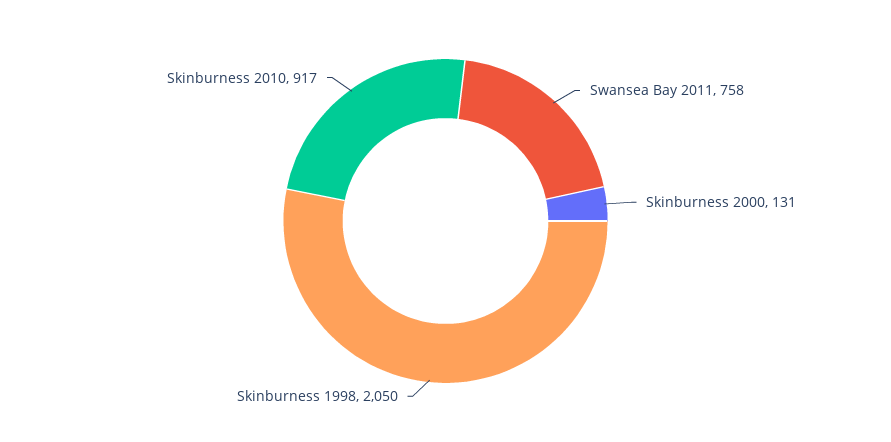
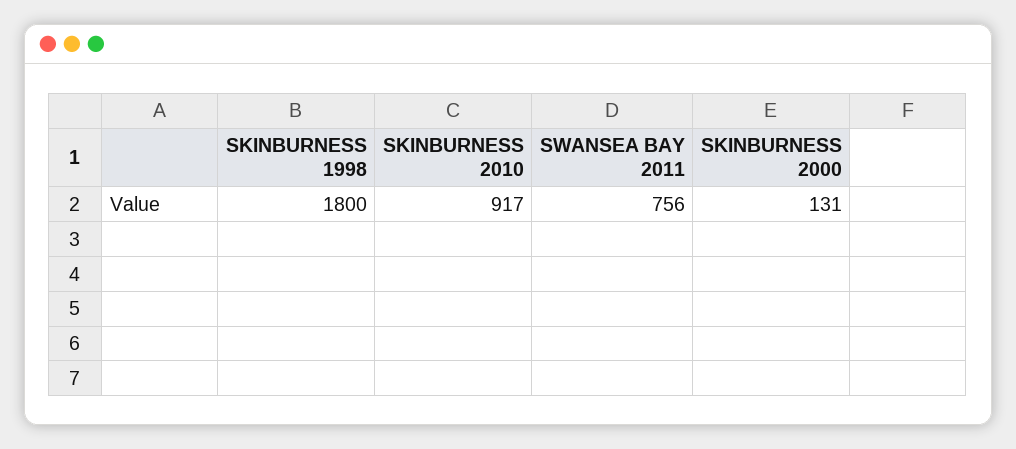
  {
-   "Swansea Bay 2011": 758,
+   "Swansea Bay 2011": 756,
    "Skinburness 2000": 131,
-   "Skinburness 1998": 2050,
+   "Skinburness 1998": 1800,
    "Skinburness 2010": 917
  }

